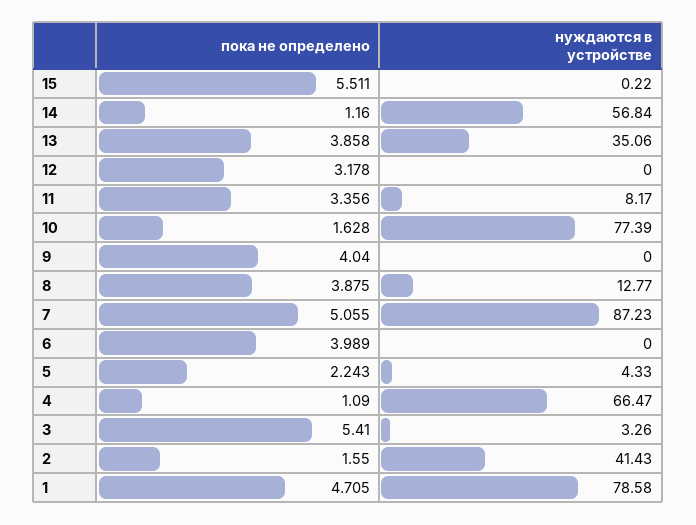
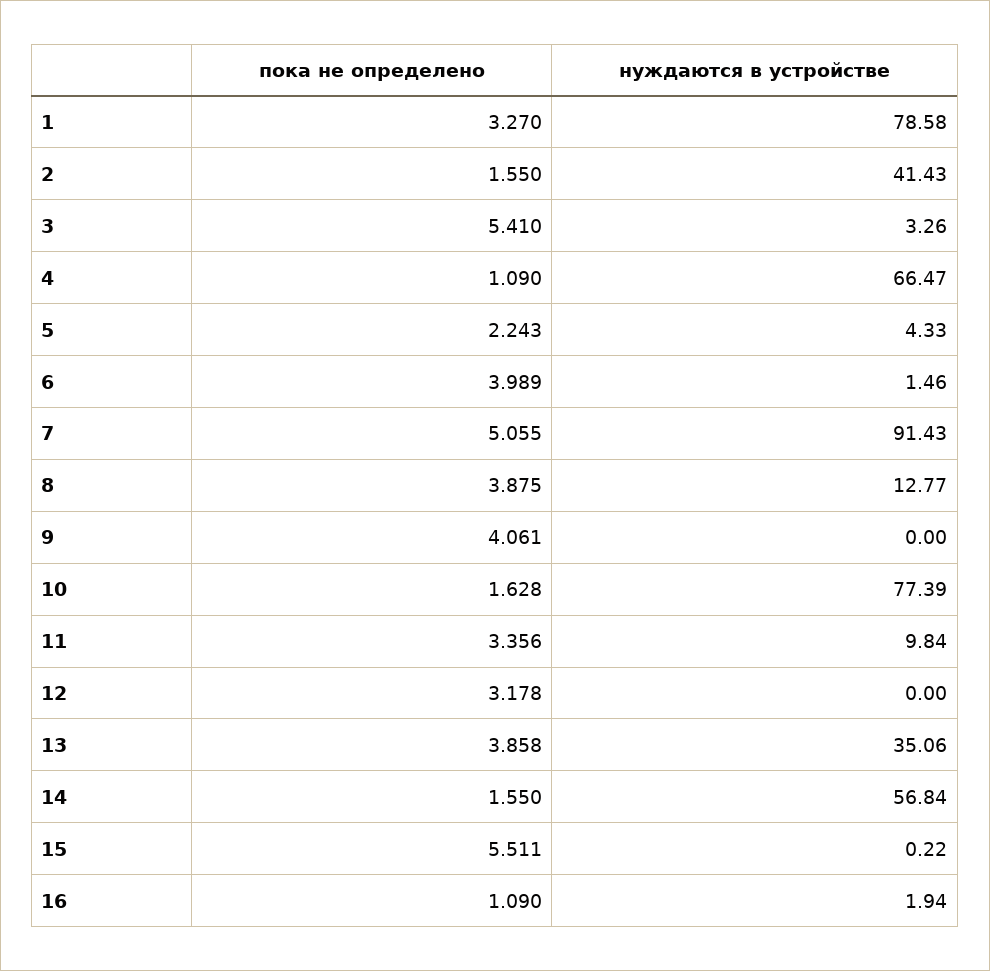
  {
    "пока не определено": {
      "15": 5.511,
-     "14": 1.16,
+     "14": 1.55,
      "13": 3.858,
      "12": 3.178,
      "11": 3.356,
      "10": 1.628,
-     "9": 4.04,
+     "9": 4.061,
      "8": 3.875,
      "7": 5.055,
      "6": 3.989,
      "5": 2.243,
      "4": 1.09,
      "3": 5.41,
      "2": 1.55,
-     "1": 4.705
+     "1": 3.27,
+     "16": 1.09
    },
    "нуждаются в устройстве": {
      "15": 0.22,
      "14": 56.84,
      "13": 35.06,
      "12": 0,
-     "11": 8.17,
+     "11": 9.84,
      "10": 77.39,
      "9": 0,
      "8": 12.77,
-     "7": 87.23,
+     "7": 91.43,
-     "6": 0,
+     "6": 1.46,
      "5": 4.33,
      "4": 66.47,
      "3": 3.26,
      "2": 41.43,
-     "1": 78.58
+     "1": 78.58,
+     "16": 1.94
    }
  }

